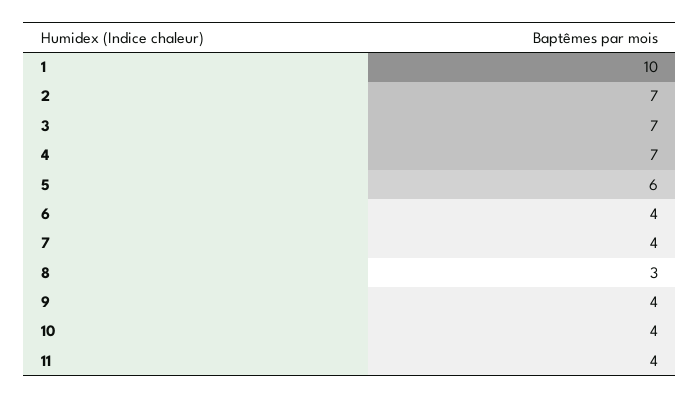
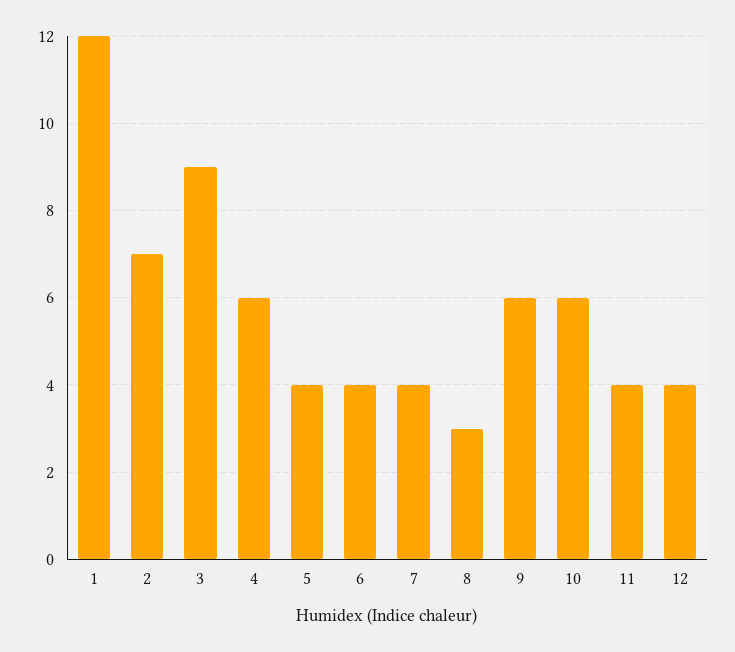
  {
-   "1": 10,
+   "1": 12,
    "2": 7,
-   "3": 7,
+   "3": 9,
-   "4": 7,
+   "4": 6,
-   "5": 6,
+   "5": 4,
    "6": 4,
    "7": 4,
    "8": 3,
-   "9": 4,
+   "9": 6,
-   "10": 4,
+   "10": 6,
-   "11": 4
+   "11": 4,
+   "12": 4
  }

